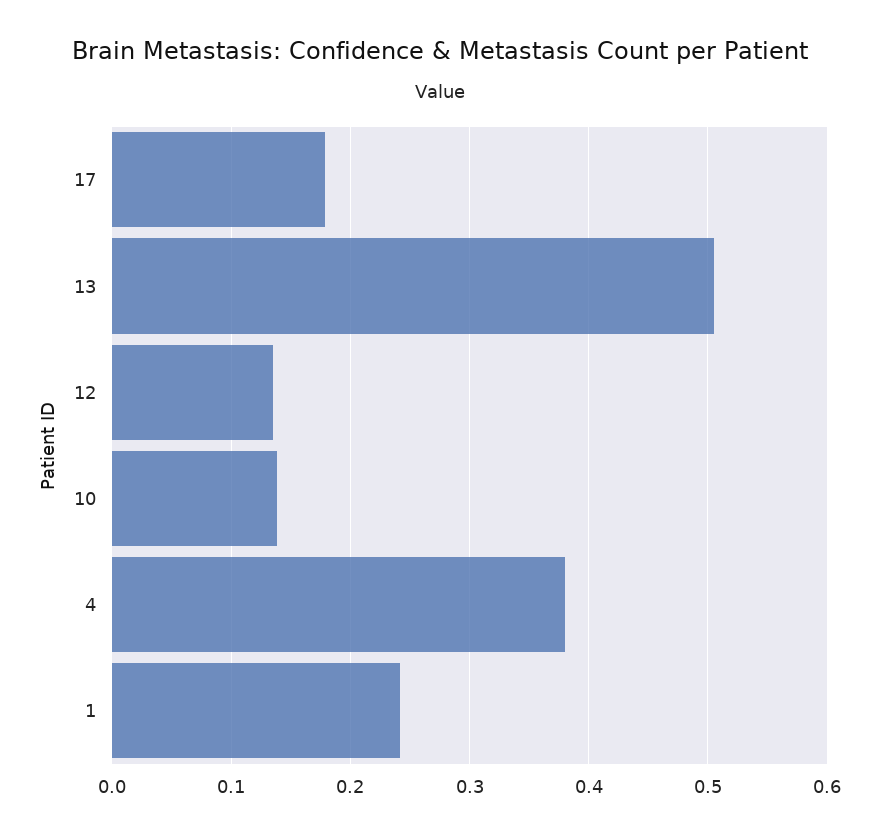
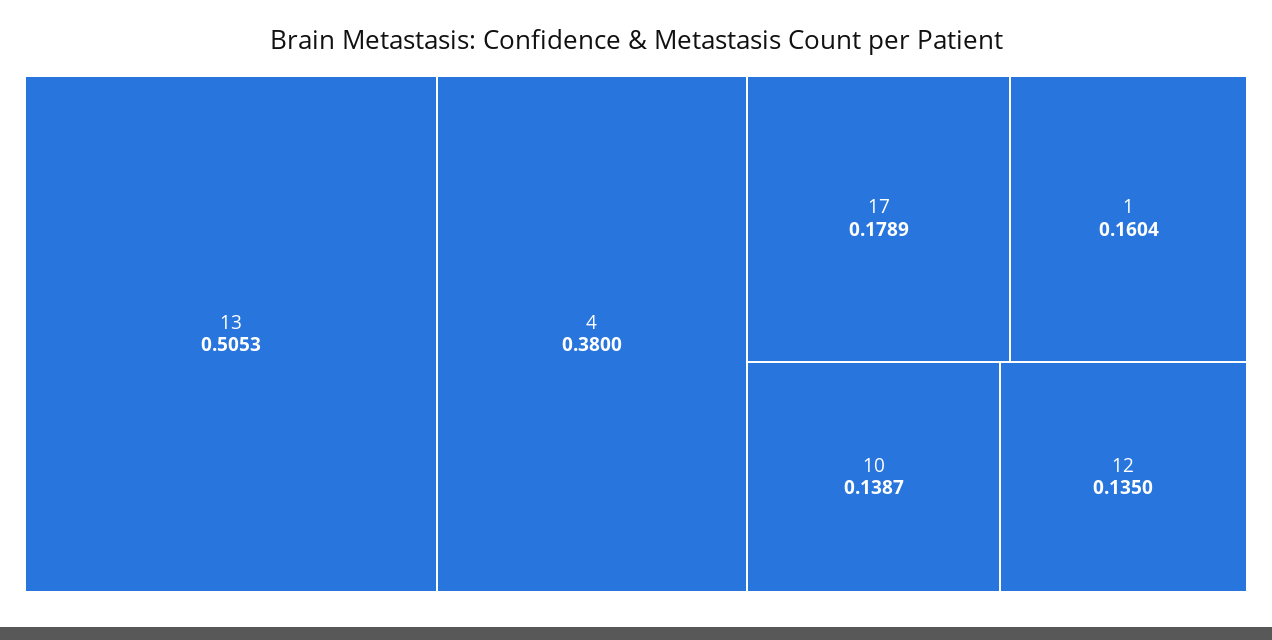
  {
    "17": 0.1789,
    "13": 0.5053,
    "12": 0.135,
    "10": 0.1387,
    "4": 0.38,
-   "1": 0.24
+   "1": 0.1604
  }

